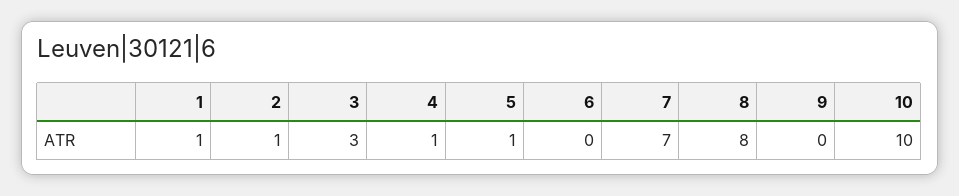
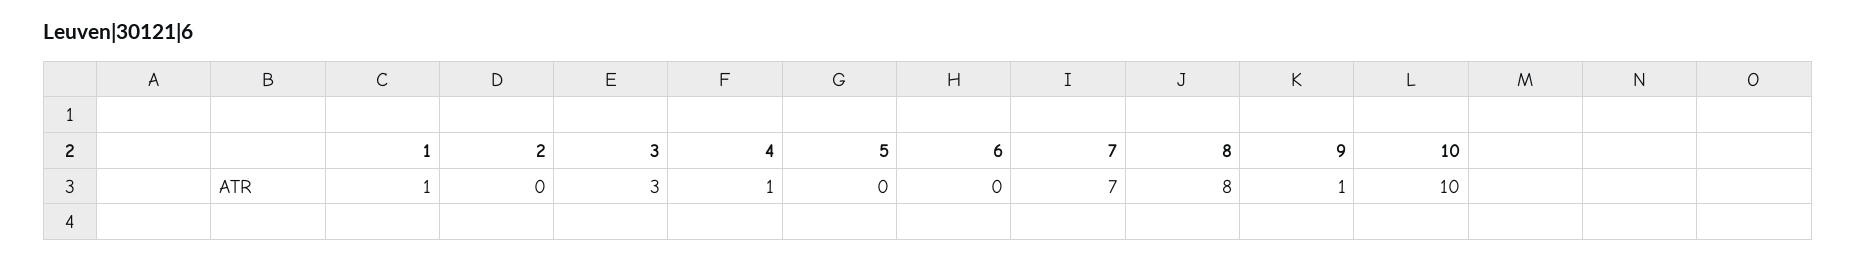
  {
    "1": 1,
-   "2": 1,
+   "2": 0,
    "3": 3,
    "4": 1,
-   "5": 1,
+   "5": 0,
    "6": 0,
    "7": 7,
    "8": 8,
-   "9": 0,
+   "9": 1,
    "10": 10
  }

